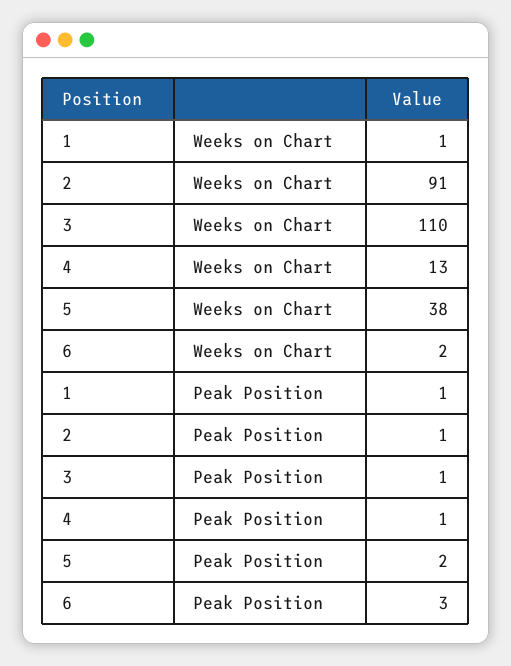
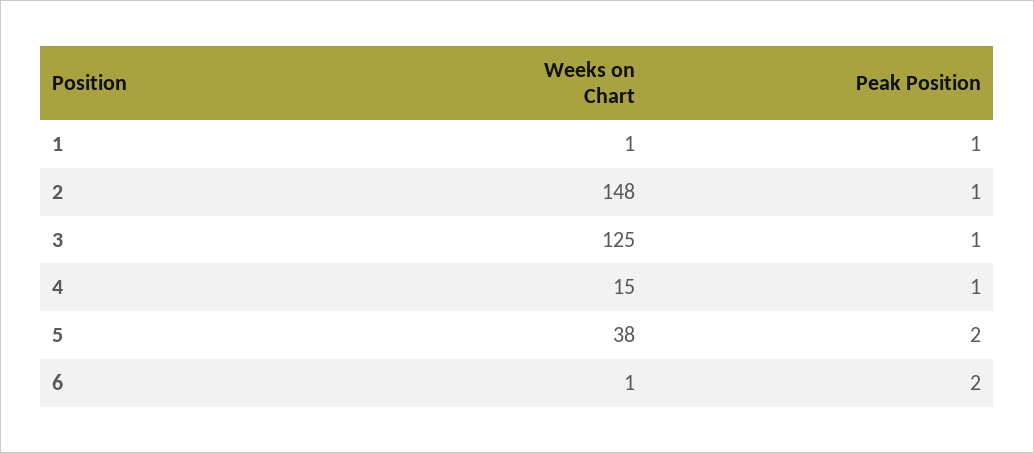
  {
    "1": {
      "Weeks on Chart": 1,
      "Peak Position": 1
    },
    "2": {
-     "Weeks on Chart": 91,
+     "Weeks on Chart": 148,
      "Peak Position": 1
    },
    "3": {
-     "Weeks on Chart": 110,
+     "Weeks on Chart": 125,
      "Peak Position": 1
    },
    "4": {
-     "Weeks on Chart": 13,
+     "Weeks on Chart": 15,
      "Peak Position": 1
    },
    "5": {
      "Weeks on Chart": 38,
      "Peak Position": 2
    },
    "6": {
-     "Weeks on Chart": 2,
+     "Weeks on Chart": 1,
-     "Peak Position": 3
+     "Peak Position": 2
    }
  }

